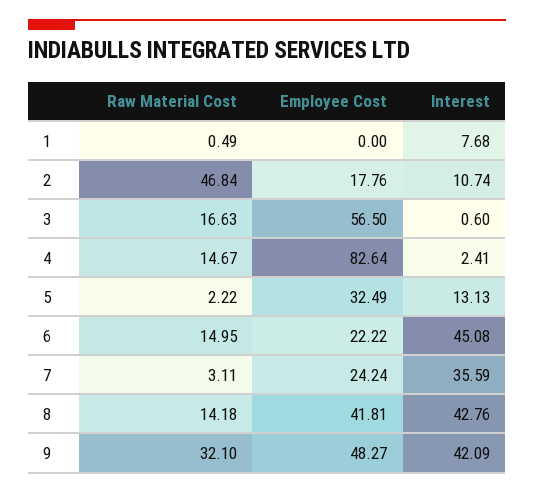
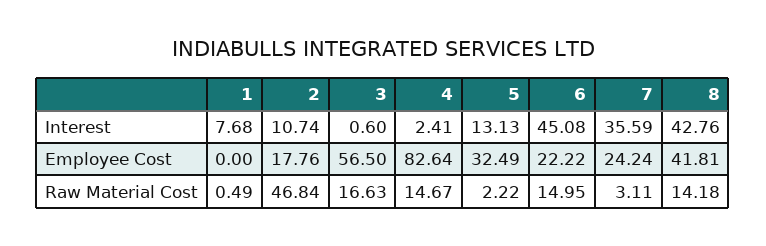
  {
    "Raw Material Cost": {
      "1": 0.49,
      "2": 46.84,
      "3": 16.63,
      "4": 14.67,
      "5": 2.22,
      "6": 14.95,
      "7": 3.11,
-     "8": 14.18,
+     "8": 14.18
-     "9": 32.1
    },
    "Employee Cost": {
      "1": 0,
      "2": 17.76,
      "3": 56.5,
      "4": 82.64,
      "5": 32.49,
      "6": 22.22,
      "7": 24.24,
-     "8": 41.81,
+     "8": 41.81
-     "9": 48.27
    },
    "Interest": {
      "1": 7.68,
      "2": 10.74,
      "3": 0.6,
      "4": 2.41,
      "5": 13.13,
      "6": 45.08,
      "7": 35.59,
-     "8": 42.76,
+     "8": 42.76
-     "9": 42.09
    }
  }

